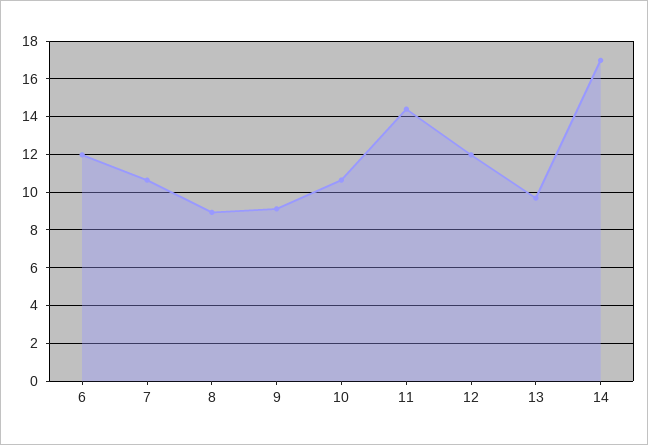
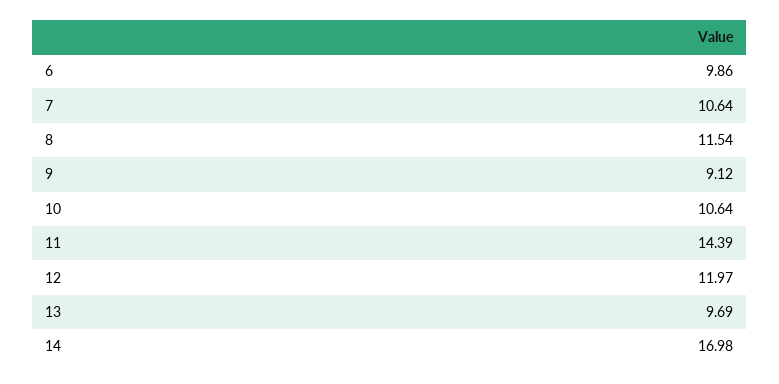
  {
-   "6": 12,
+   "6": 9.86,
    "7": 10.64,
-   "8": 9,
+   "8": 11.54,
    "9": 9.12,
    "10": 10.64,
    "11": 14.39,
    "12": 11.97,
    "13": 9.69,
    "14": 16.98
  }

